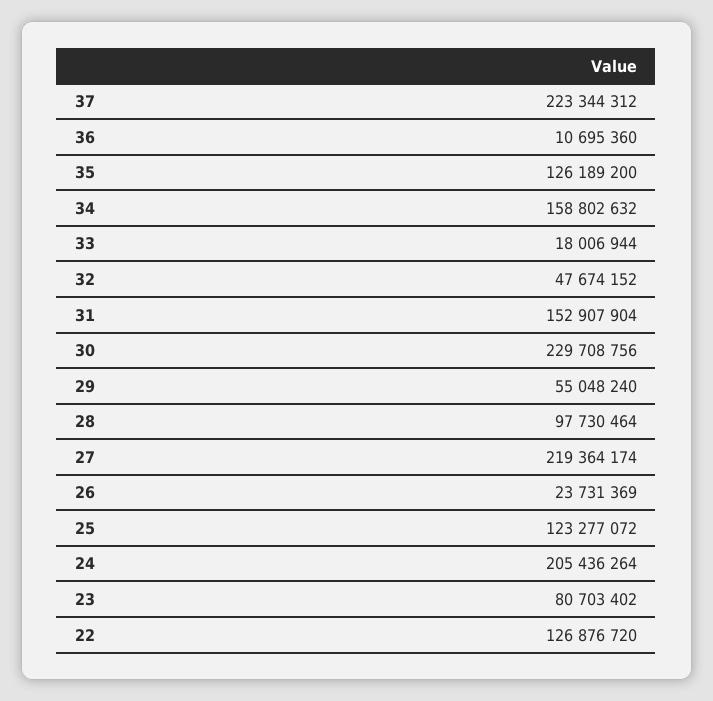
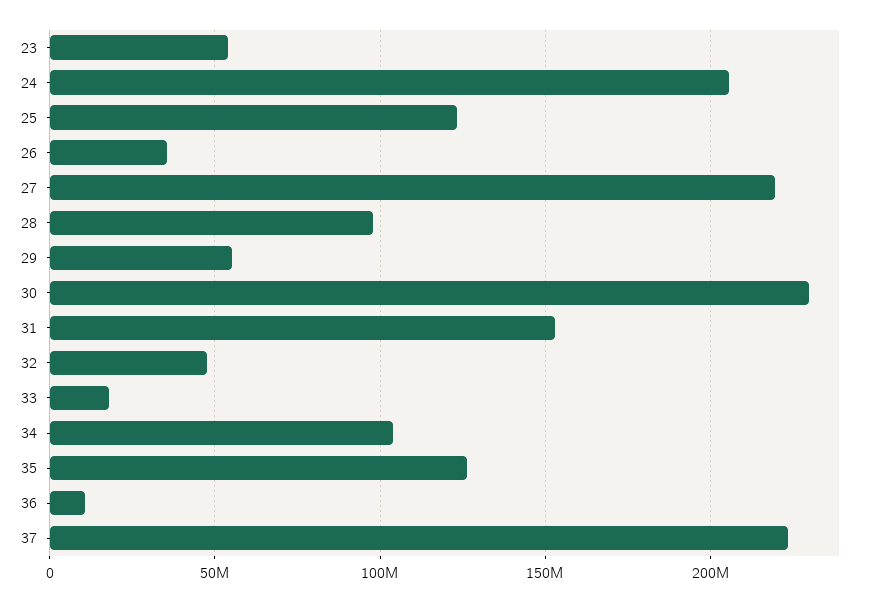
  {
    "37": 223344312,
    "36": 10695360,
    "35": 126189200,
-   "34": 158802632,
+   "34": 105000000,
    "33": 18006944,
    "32": 47674152,
    "31": 152907904,
    "30": 229708756,
    "29": 55048240,
    "28": 97730464,
    "27": 219364174,
-   "26": 23731369,
+   "26": 35000000,
    "25": 123277072,
    "24": 205436264,
-   "23": 80703402,
+   "23": 55000000
-   "22": 126876720
  }

